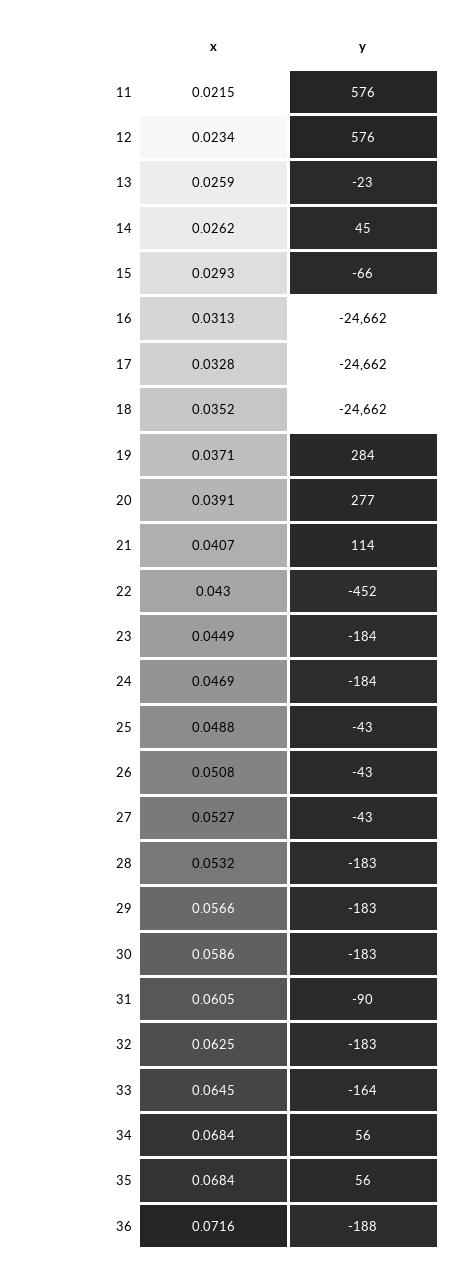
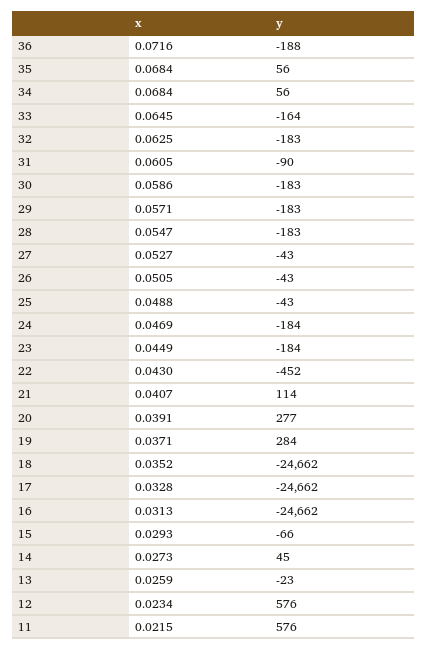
  {
    "x": {
      "11": 0.0215,
      "12": 0.0234,
      "13": 0.0259,
-     "14": 0.0262,
+     "14": 0.0273,
      "15": 0.0293,
      "16": 0.0313,
      "17": 0.0328,
      "18": 0.0352,
      "19": 0.0371,
      "20": 0.0391,
      "21": 0.0407,
      "22": 0.043,
      "23": 0.0449,
      "24": 0.0469,
      "25": 0.0488,
-     "26": 0.0508,
+     "26": 0.0505,
      "27": 0.0527,
-     "28": 0.0532,
+     "28": 0.0547,
-     "29": 0.0566,
+     "29": 0.0571,
      "30": 0.0586,
      "31": 0.0605,
      "32": 0.0625,
      "33": 0.0645,
      "34": 0.0684,
      "35": 0.0684,
      "36": 0.0716
    },
    "y": {
      "11": 576,
      "12": 576,
      "13": -23,
      "14": 45,
      "15": -66,
      "16": -24662,
      "17": -24662,
      "18": -24662,
      "19": 284,
      "20": 277,
      "21": 114,
      "22": -452,
      "23": -184,
      "24": -184,
      "25": -43,
      "26": -43,
      "27": -43,
      "28": -183,
      "29": -183,
      "30": -183,
      "31": -90,
      "32": -183,
      "33": -164,
      "34": 56,
      "35": 56,
      "36": -188
    }
  }

